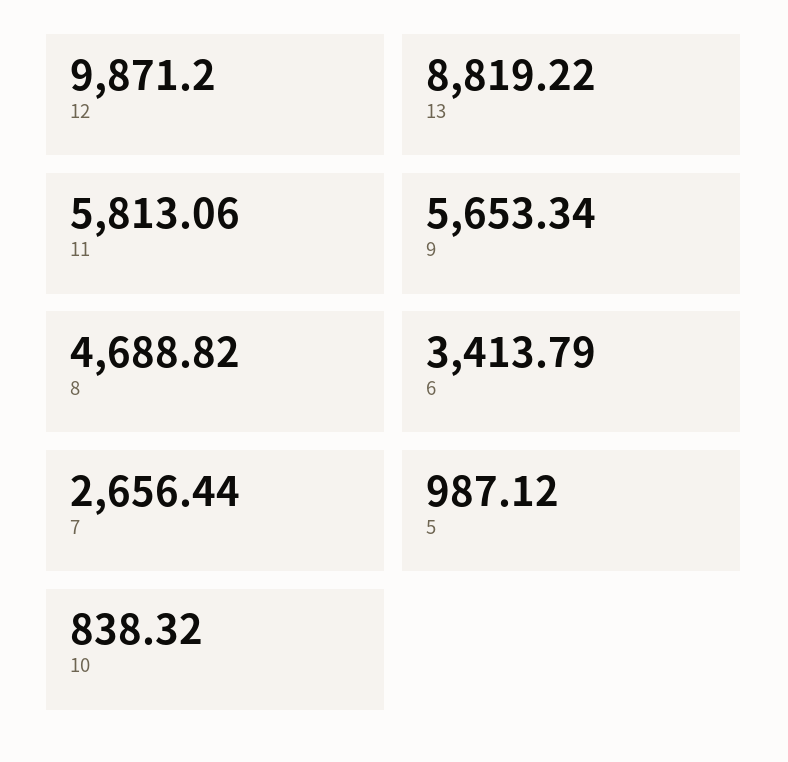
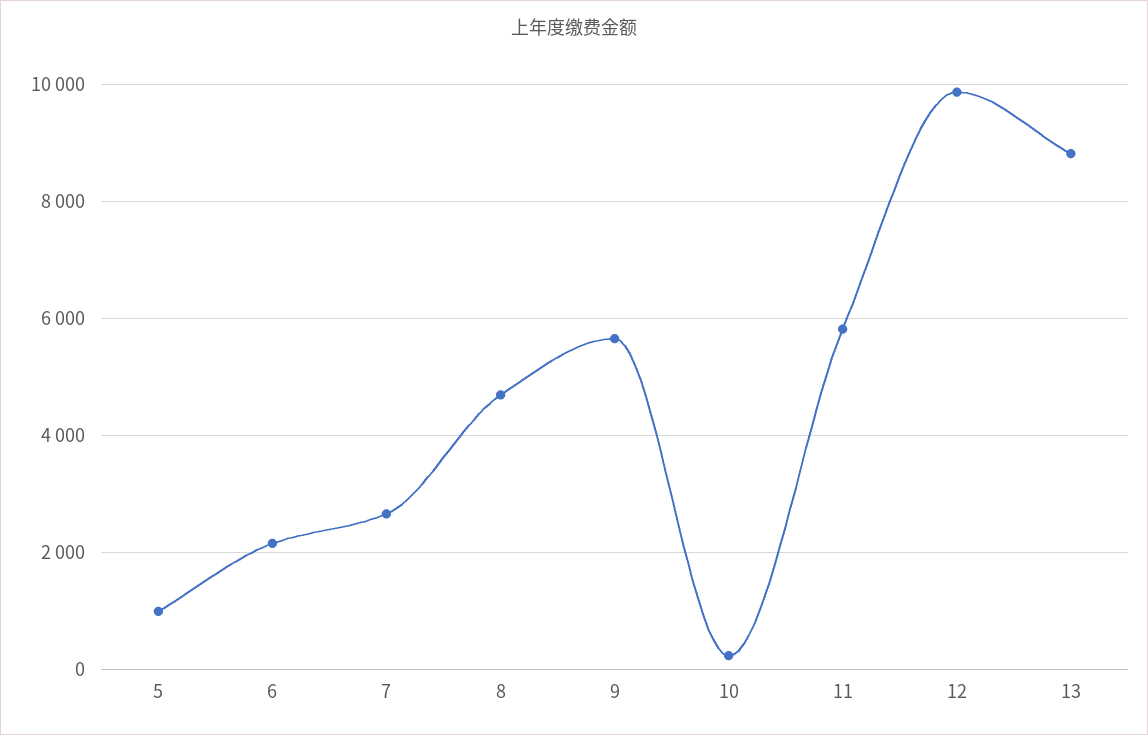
  {
    "12": 9871.2,
    "13": 8819.22,
    "11": 5813.06,
    "9": 5653.34,
    "8": 4688.82,
-   "6": 3413.79,
+   "6": 2200,
    "7": 2656.44,
    "5": 987.12,
-   "10": 838.32
+   "10": 200
  }

